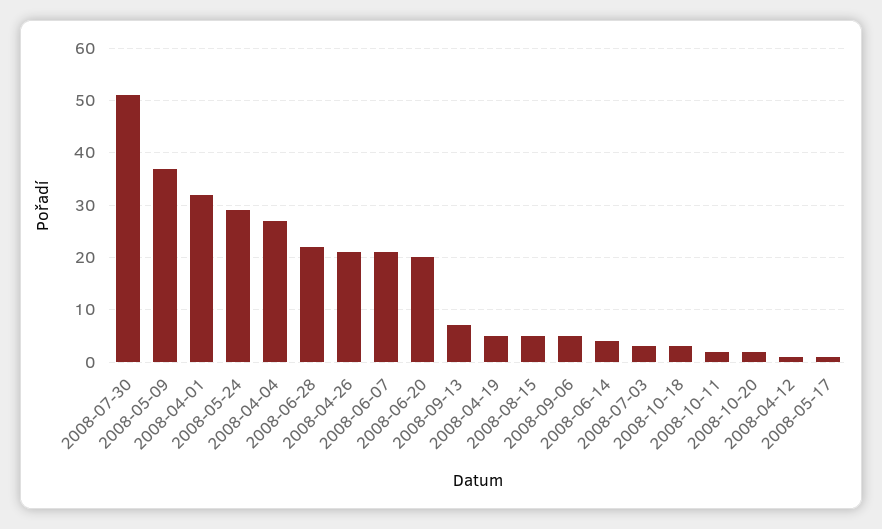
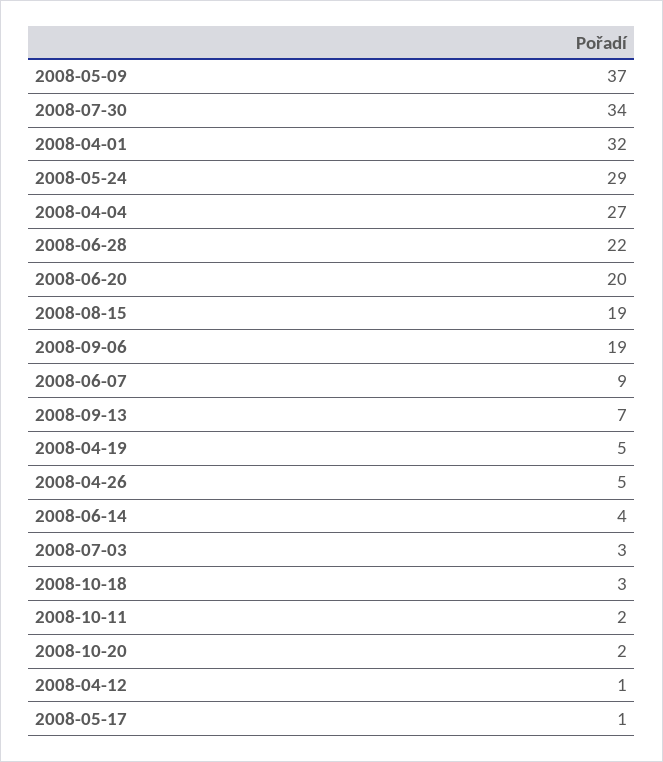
  {
-   "2008-07-30": 50,
+   "2008-07-30": 34,
    "2008-05-09": 37,
    "2008-04-01": 32,
    "2008-05-24": 29,
    "2008-04-04": 27,
    "2008-06-28": 22,
-   "2008-04-26": 20,
+   "2008-04-26": 5,
-   "2008-06-07": 20,
+   "2008-06-07": 9,
    "2008-06-20": 20,
    "2008-09-13": 7,
    "2008-04-19": 5,
-   "2008-08-15": 5,
+   "2008-08-15": 19,
-   "2008-09-06": 5,
+   "2008-09-06": 19,
    "2008-06-14": 4,
    "2008-07-03": 3,
    "2008-10-18": 3,
    "2008-10-11": 2,
    "2008-10-20": 2,
    "2008-04-12": 1,
    "2008-05-17": 1
  }

